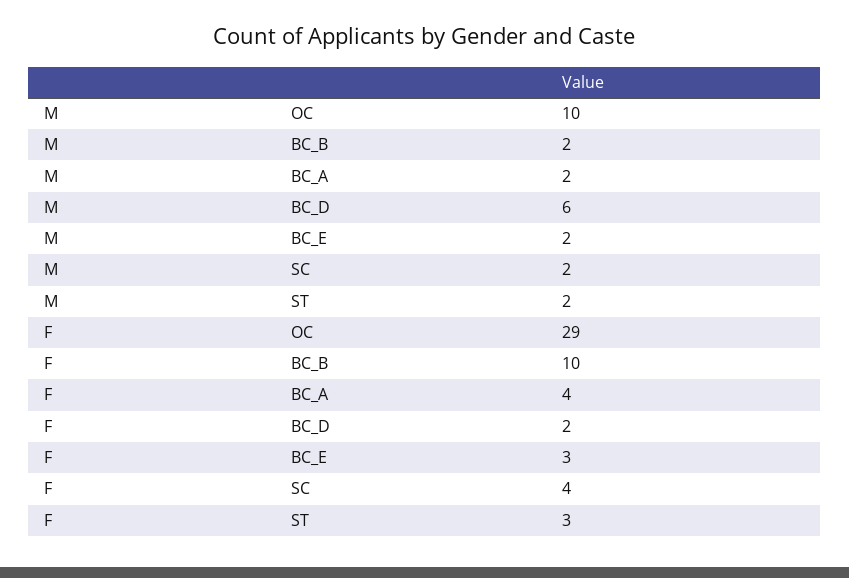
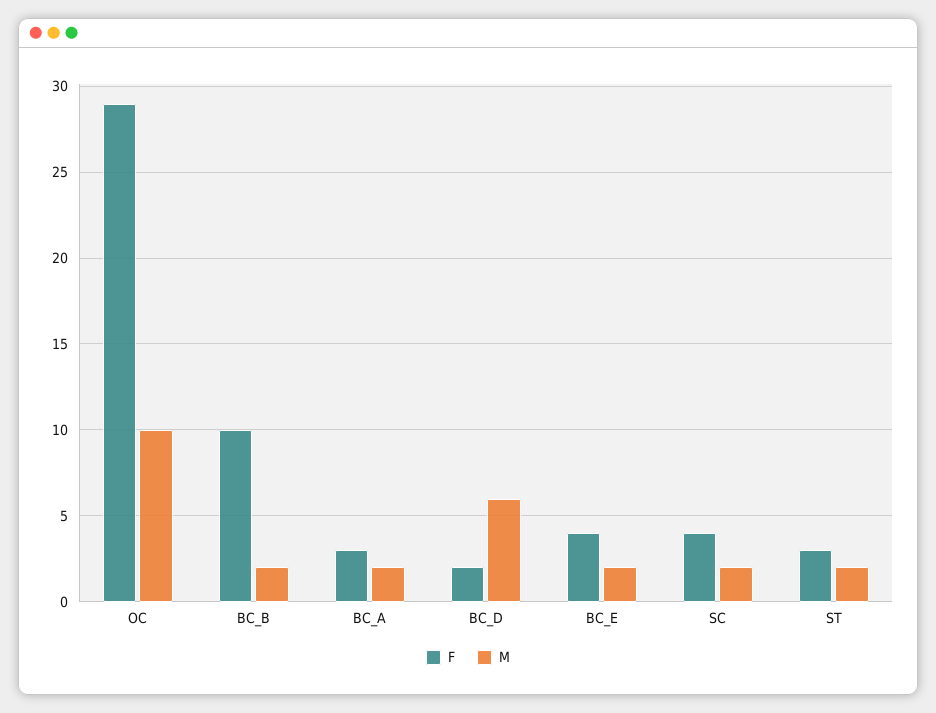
  {
    "M": {
      "OC": 10,
      "BC_B": 2,
      "BC_A": 2,
      "BC_D": 6,
      "BC_E": 2,
      "SC": 2,
      "ST": 2
    },
    "F": {
      "OC": 29,
      "BC_B": 10,
-     "BC_A": 4,
+     "BC_A": 3,
      "BC_D": 2,
-     "BC_E": 3,
+     "BC_E": 4,
      "SC": 4,
      "ST": 3
    }
  }

